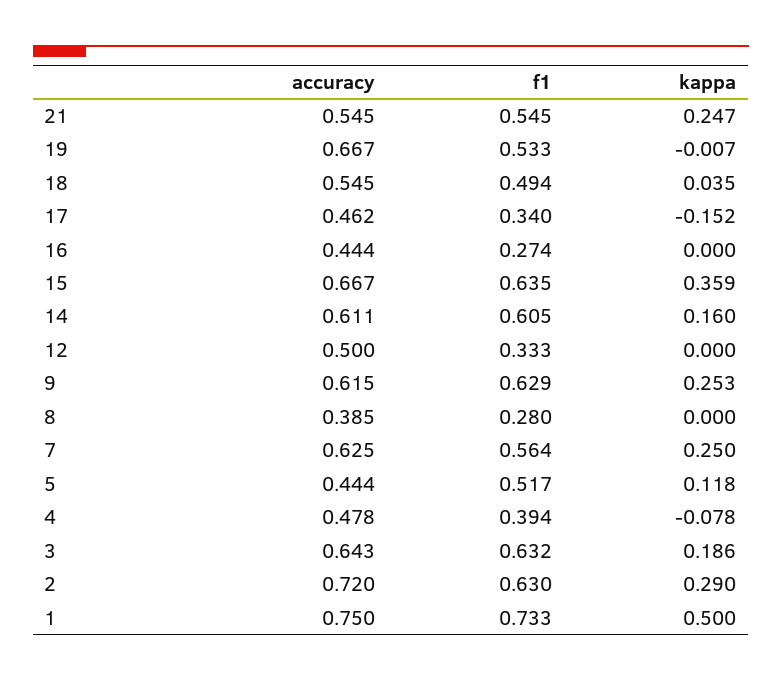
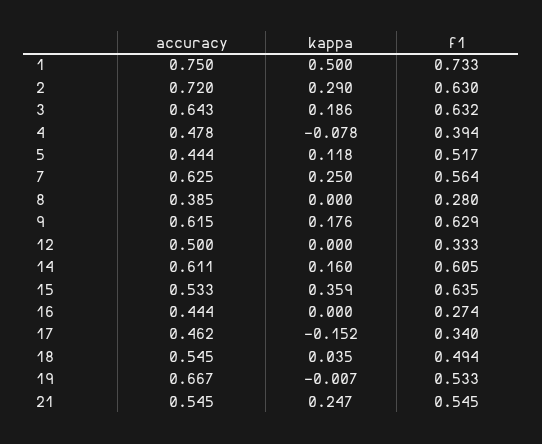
  {
    "accuracy": {
      "21": 0.545,
      "19": 0.667,
      "18": 0.545,
      "17": 0.462,
      "16": 0.444,
-     "15": 0.667,
+     "15": 0.533,
      "14": 0.611,
      "12": 0.5,
      "9": 0.615,
      "8": 0.385,
      "7": 0.625,
      "5": 0.444,
      "4": 0.478,
      "3": 0.643,
      "2": 0.72,
      "1": 0.75
    },
    "f1": {
      "21": 0.545,
      "19": 0.533,
      "18": 0.494,
      "17": 0.34,
      "16": 0.274,
      "15": 0.635,
      "14": 0.605,
      "12": 0.333,
      "9": 0.629,
      "8": 0.28,
      "7": 0.564,
      "5": 0.517,
      "4": 0.394,
      "3": 0.632,
      "2": 0.63,
      "1": 0.733
    },
    "kappa": {
      "21": 0.247,
      "19": -0.007,
      "18": 0.035,
      "17": -0.152,
      "16": 0,
      "15": 0.359,
      "14": 0.16,
      "12": 0,
-     "9": 0.253,
+     "9": 0.176,
      "8": 0,
      "7": 0.25,
      "5": 0.118,
      "4": -0.078,
      "3": 0.186,
      "2": 0.29,
      "1": 0.5
    }
  }

